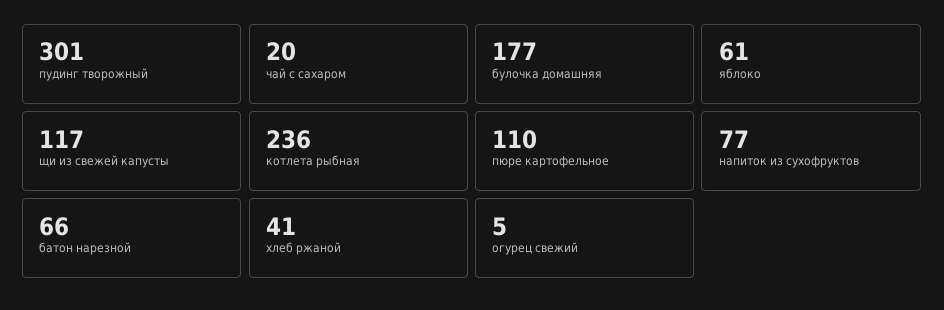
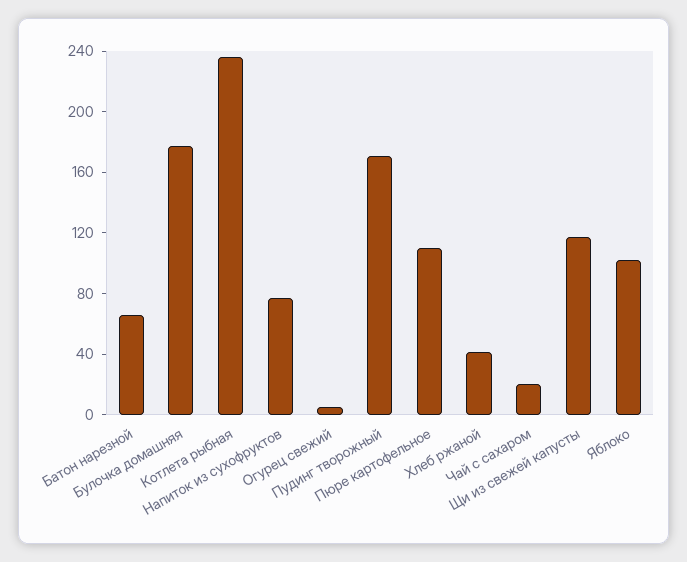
  {
-   "пудинг творожный": 301,
+   "пудинг творожный": 170,
    "чай с сахаром": 20,
    "булочка домашняя": 177,
-   "яблоко": 61,
+   "яблоко": 100,
    "щи из свежей капусты": 117,
    "котлета рыбная": 236,
    "пюре картофельное": 110,
    "напиток из сухофруктов": 77,
    "батон нарезной": 66,
    "хлеб ржаной": 41,
    "огурец свежий": 5
  }

